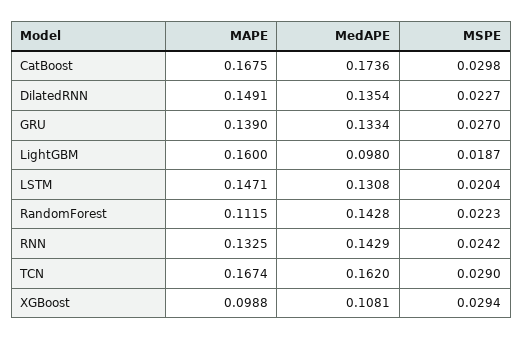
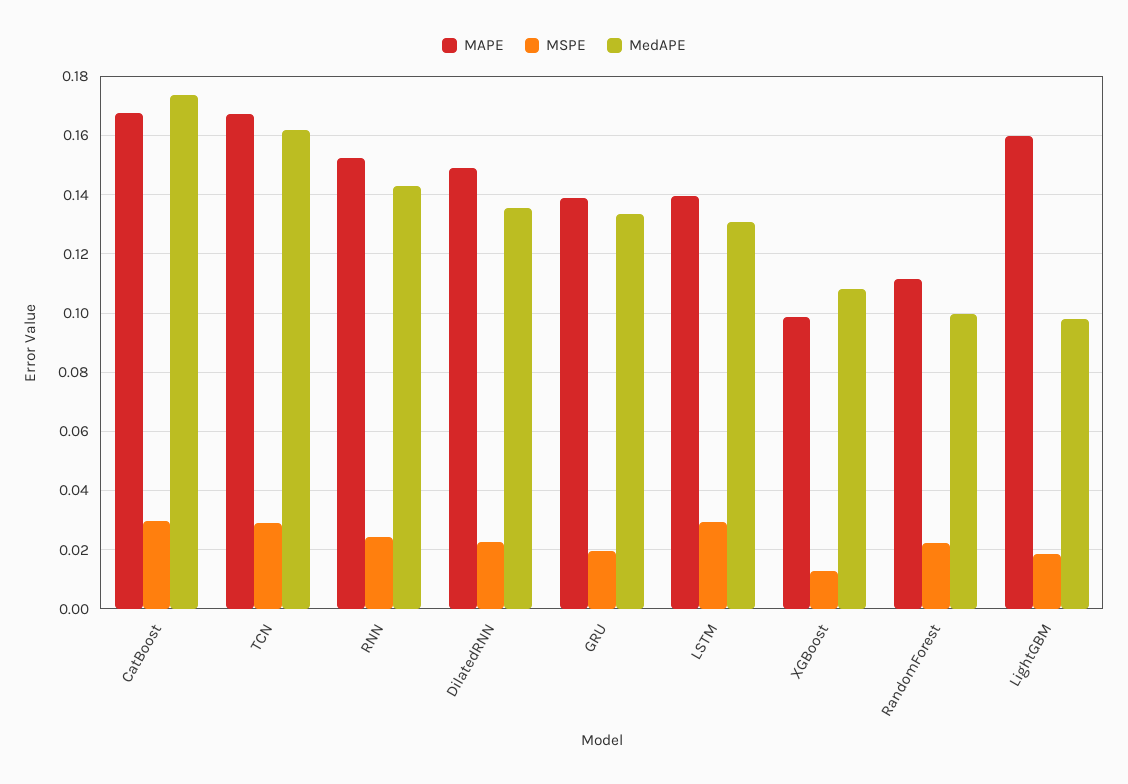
  {
    "MAPE": {
      "CatBoost": 0.1675,
      "DilatedRNN": 0.1491,
      "GRU": 0.139,
      "LightGBM": 0.16,
-     "LSTM": 0.1471,
+     "LSTM": 0.14,
      "RandomForest": 0.1115,
-     "RNN": 0.1325,
+     "RNN": 0.1525,
      "TCN": 0.1674,
      "XGBoost": 0.0988
    },
    "MedAPE": {
      "CatBoost": 0.1736,
      "DilatedRNN": 0.1354,
      "GRU": 0.1334,
      "LightGBM": 0.098,
      "LSTM": 0.1308,
-     "RandomForest": 0.1428,
+     "RandomForest": 0.1,
      "RNN": 0.1429,
      "TCN": 0.162,
      "XGBoost": 0.1081
    },
    "MSPE": {
      "CatBoost": 0.0298,
      "DilatedRNN": 0.0227,
-     "GRU": 0.027,
+     "GRU": 0.02,
      "LightGBM": 0.0187,
-     "LSTM": 0.0204,
+     "LSTM": 0.03,
      "RandomForest": 0.0223,
      "RNN": 0.0242,
      "TCN": 0.029,
-     "XGBoost": 0.0294
+     "XGBoost": 0.0125
    }
  }

